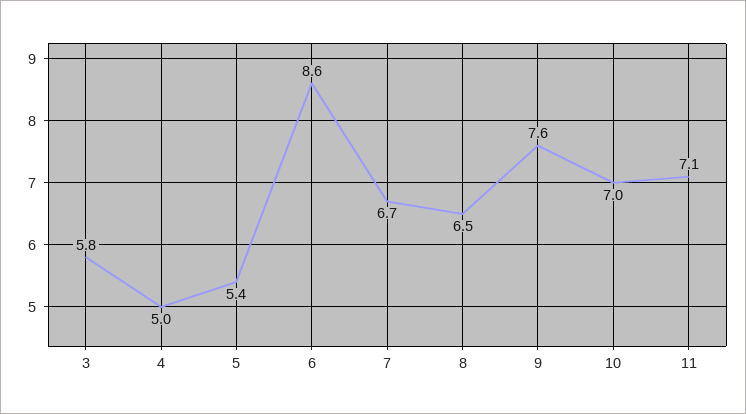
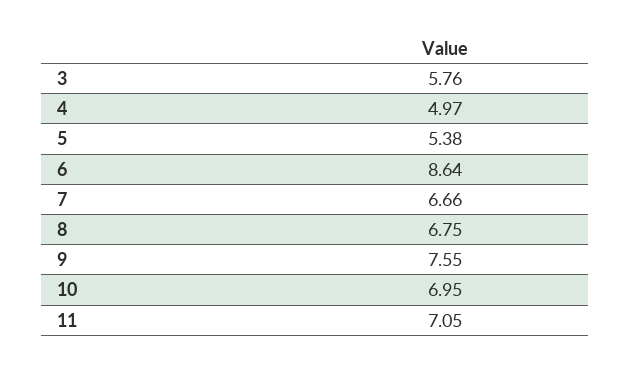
  {
    "3": 5.76,
    "4": 4.97,
    "5": 5.38,
    "6": 8.64,
    "7": 6.66,
-   "8": 6.5,
+   "8": 6.75,
    "9": 7.55,
    "10": 6.95,
    "11": 7.05
  }

